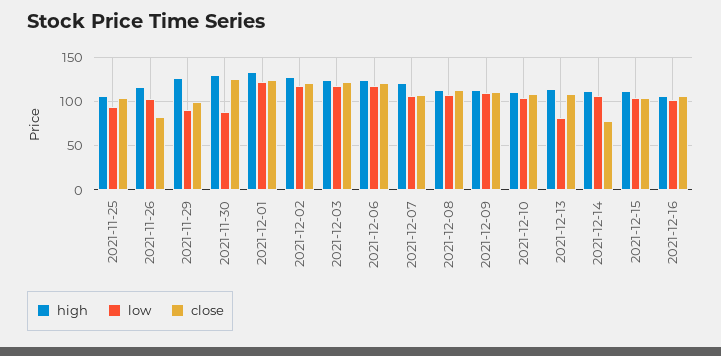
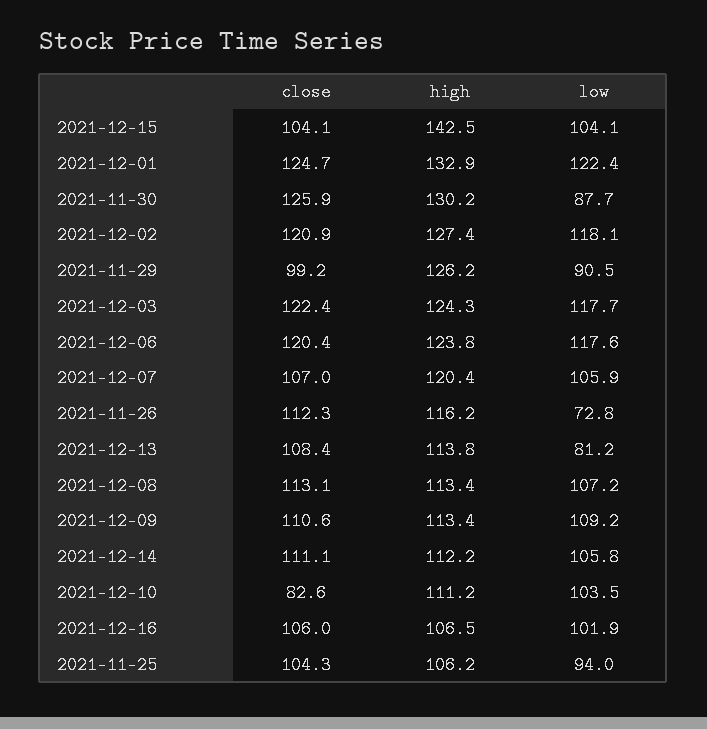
  {
    "high": {
      "2021-11-25": 106.2,
      "2021-11-26": 116.2,
      "2021-11-29": 126.2,
      "2021-11-30": 130.2,
      "2021-12-01": 132.9,
      "2021-12-02": 127.4,
      "2021-12-03": 124.3,
      "2021-12-06": 123.8,
      "2021-12-07": 120.4,
      "2021-12-08": 113.4,
      "2021-12-09": 113.4,
      "2021-12-10": 111.2,
      "2021-12-13": 113.8,
      "2021-12-14": 112.2,
-     "2021-12-15": 110,
+     "2021-12-15": 142.5,
      "2021-12-16": 106.5
    },
    "low": {
      "2021-11-25": 94,
-     "2021-11-26": 100,
+     "2021-11-26": 72.8,
      "2021-11-29": 90.5,
      "2021-11-30": 87.7,
      "2021-12-01": 122.4,
      "2021-12-02": 118.1,
      "2021-12-03": 117.7,
      "2021-12-06": 117.6,
      "2021-12-07": 105.9,
      "2021-12-08": 107.2,
      "2021-12-09": 109.2,
      "2021-12-10": 103.5,
      "2021-12-13": 81.2,
      "2021-12-14": 105.8,
      "2021-12-15": 104.1,
      "2021-12-16": 101.9
    },
    "close": {
      "2021-11-25": 104.3,
-     "2021-11-26": 80,
+     "2021-11-26": 112.3,
      "2021-11-29": 99.2,
      "2021-11-30": 125.9,
      "2021-12-01": 124.7,
      "2021-12-02": 120.9,
      "2021-12-03": 122.4,
      "2021-12-06": 120.4,
      "2021-12-07": 107,
      "2021-12-08": 113.1,
      "2021-12-09": 110.6,
-     "2021-12-10": 110,
+     "2021-12-10": 82.6,
      "2021-12-13": 108.4,
-     "2021-12-14": 80,
+     "2021-12-14": 111.1,
      "2021-12-15": 104.1,
      "2021-12-16": 106
    }
  }

